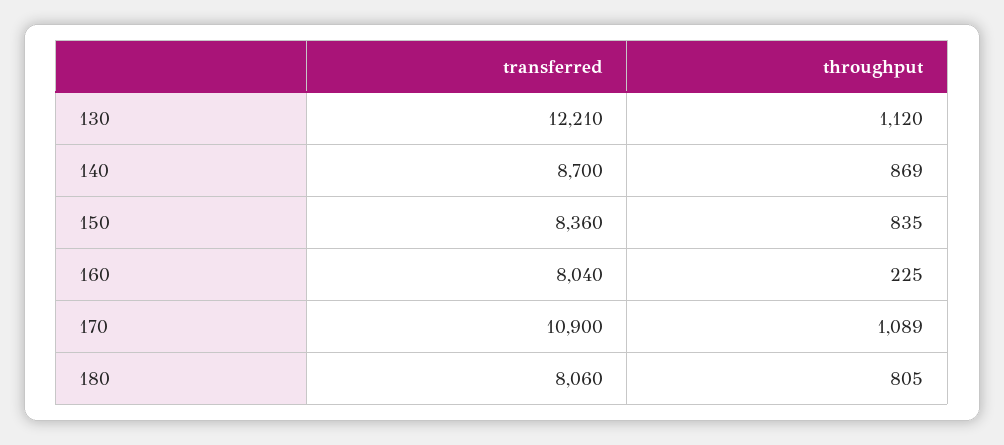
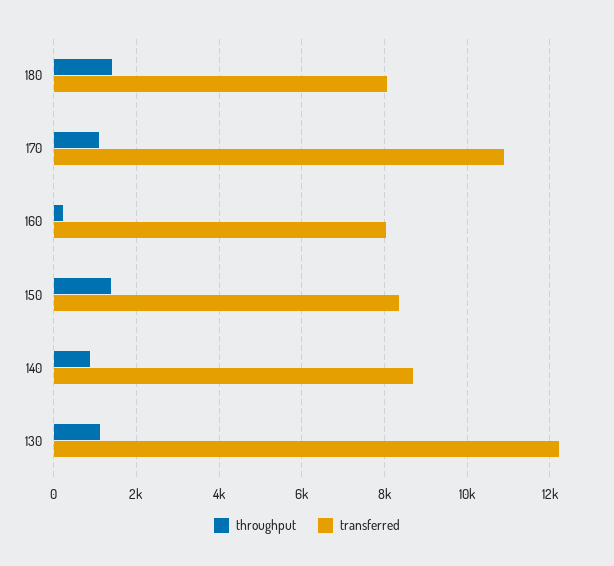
  {
    "transferred": {
      "130": 12210,
      "140": 8700,
      "150": 8360,
      "160": 8040,
      "170": 10900,
      "180": 8060
    },
    "throughput": {
      "130": 1120,
      "140": 869,
-     "150": 835,
+     "150": 1400,
      "160": 225,
      "170": 1089,
-     "180": 805
+     "180": 1400
    }
  }

